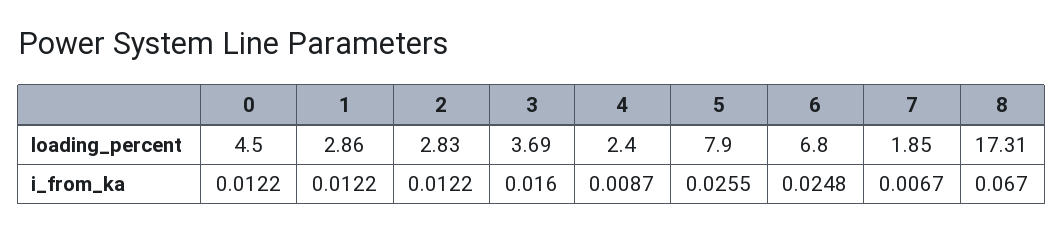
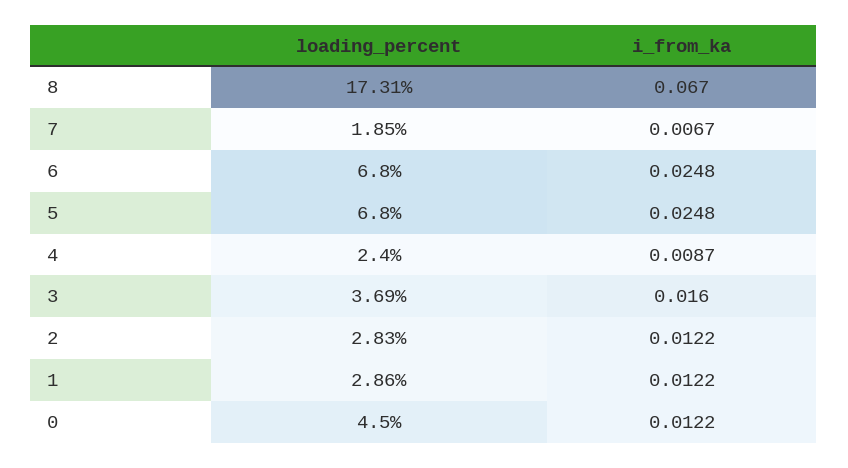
  {
    "0": {
      "loading_percent": 4.5,
      "i_from_ka": 0.0122
    },
    "1": {
      "loading_percent": 2.86,
      "i_from_ka": 0.0122
    },
    "2": {
      "loading_percent": 2.83,
      "i_from_ka": 0.0122
    },
    "3": {
      "loading_percent": 3.69,
      "i_from_ka": 0.016
    },
    "4": {
      "loading_percent": 2.4,
      "i_from_ka": 0.0087
    },
    "5": {
-     "loading_percent": 7.9,
+     "loading_percent": 6.8,
-     "i_from_ka": 0.0255
+     "i_from_ka": 0.0248
    },
    "6": {
      "loading_percent": 6.8,
      "i_from_ka": 0.0248
    },
    "7": {
      "loading_percent": 1.85,
      "i_from_ka": 0.0067
    },
    "8": {
      "loading_percent": 17.31,
      "i_from_ka": 0.067
    }
  }

